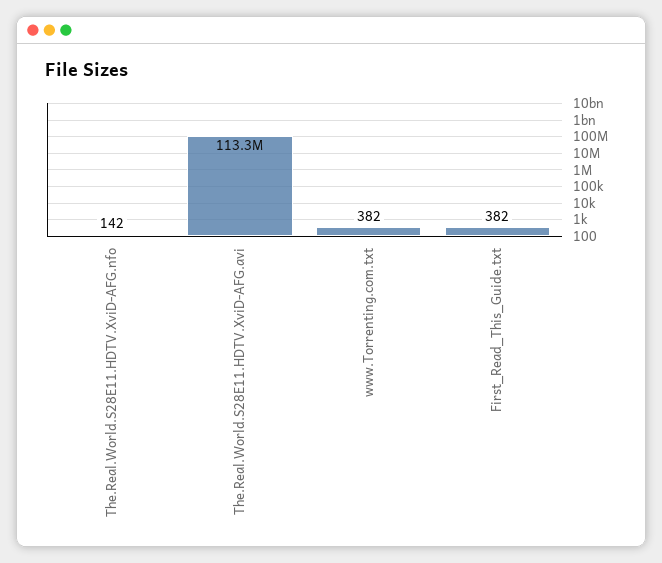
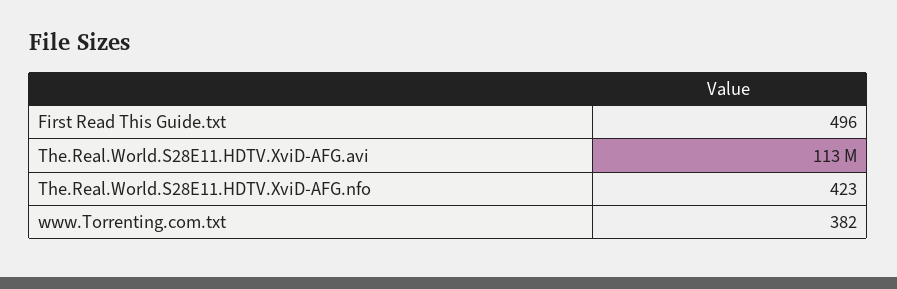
  {
-   "The.Real.World.S28E11.HDTV.XviD-AFG.nfo": 142,
+   "The.Real.World.S28E11.HDTV.XviD-AFG.nfo": 423,
    "The.Real.World.S28E11.HDTV.XviD-AFG.avi": 113300000,
    "www.Torrenting.com.txt": 382,
-   "First_Read_This_Guide.txt": 382
+   "First_Read_This_Guide.txt": 496
  }

